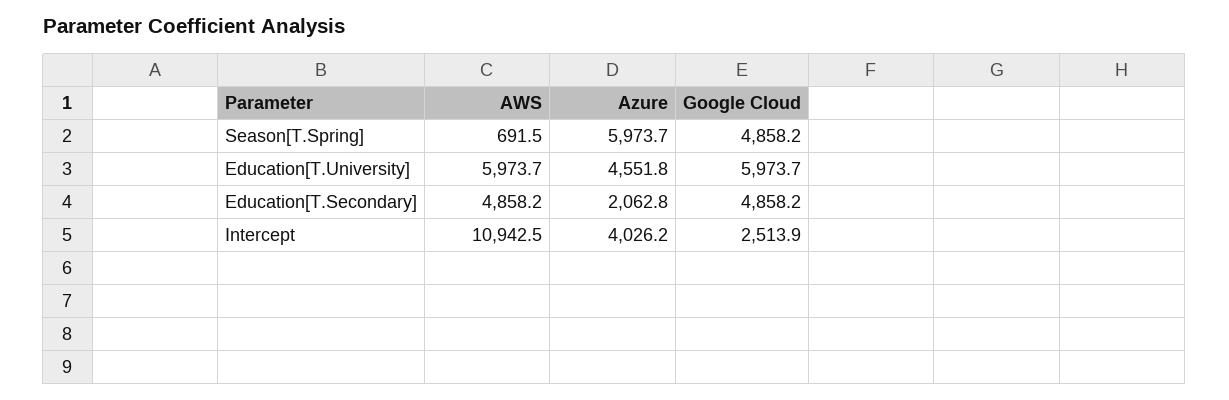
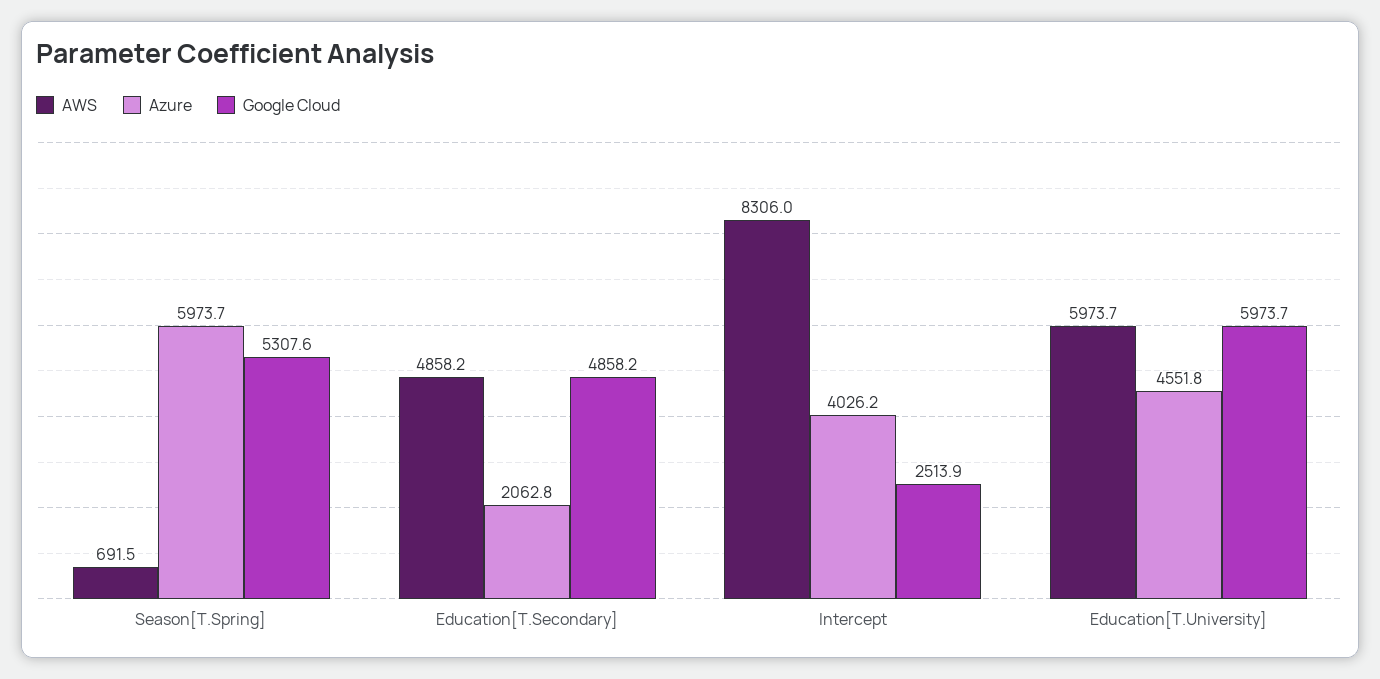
  {
    "AWS": {
      "Season[T.Spring]": 691.5,
      "Education[T.University]": 5973.7,
      "Education[T.Secondary]": 4858.2,
-     "Intercept": 10942.5
+     "Intercept": 8306
    },
    "Azure": {
      "Season[T.Spring]": 5973.7,
      "Education[T.University]": 4551.8,
      "Education[T.Secondary]": 2062.8,
      "Intercept": 4026.2
    },
    "Google Cloud": {
-     "Season[T.Spring]": 4858.2,
+     "Season[T.Spring]": 5307.6,
      "Education[T.University]": 5973.7,
      "Education[T.Secondary]": 4858.2,
      "Intercept": 2513.9
    }
  }

